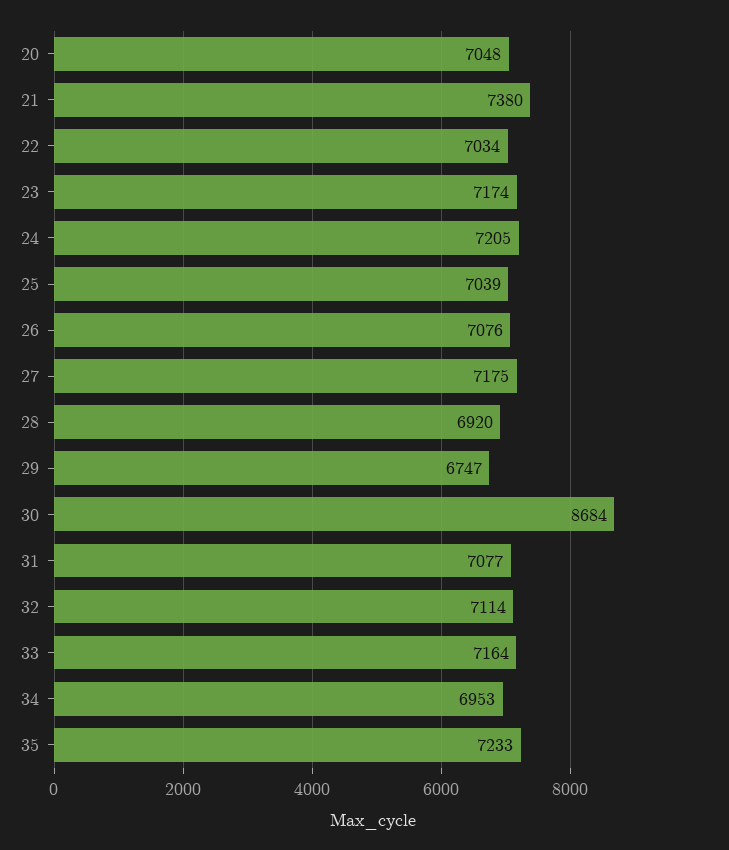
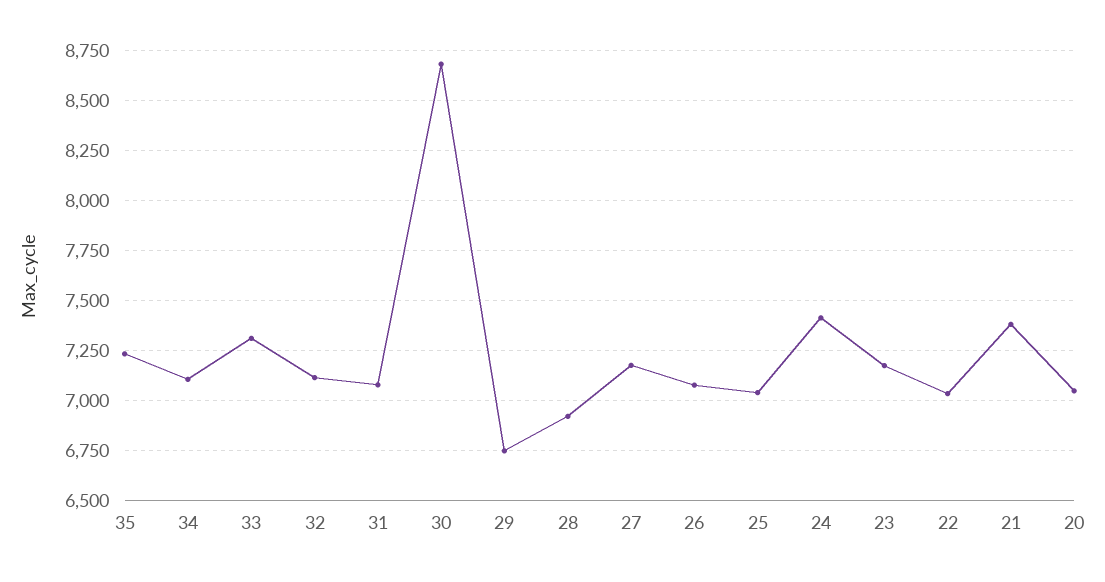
  {
    "20": 7048,
    "21": 7380,
    "22": 7034,
    "23": 7174,
-   "24": 7205,
+   "24": 7400,
    "25": 7039,
    "26": 7076,
    "27": 7175,
    "28": 6920,
    "29": 6747,
    "30": 8684,
    "31": 7077,
    "32": 7114,
-   "33": 7164,
+   "33": 7300,
-   "34": 6953,
+   "34": 7100,
    "35": 7233
  }

